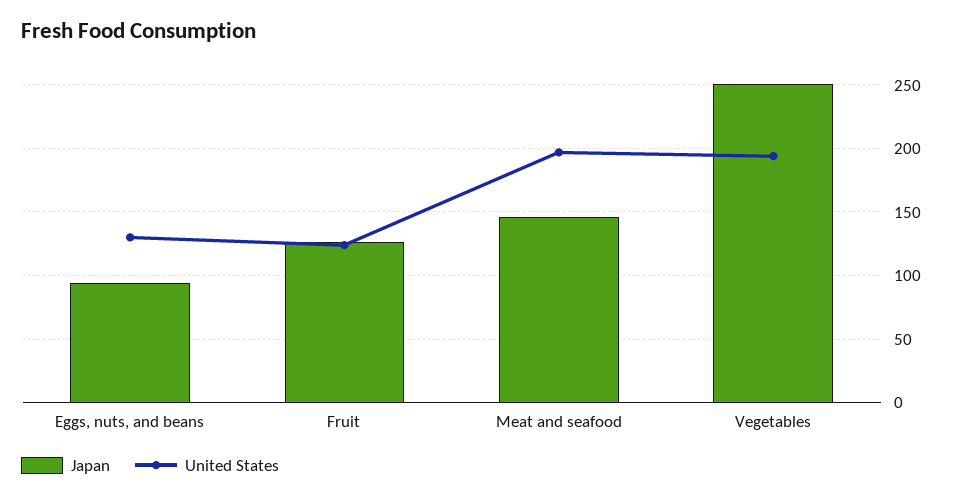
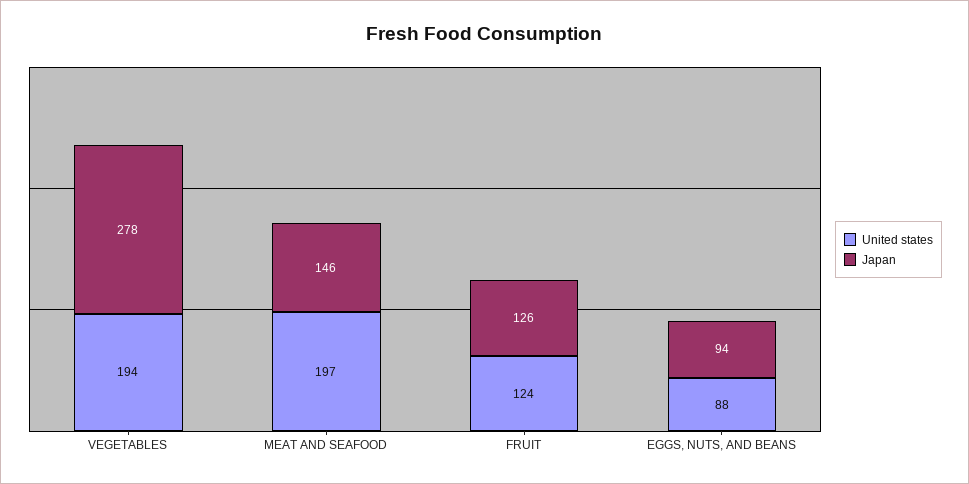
  {
    "Japan": {
      "Eggs, nuts, and beans": 94,
      "Fruit": 126,
      "Meat and seafood": 146,
-     "Vegetables": 250
+     "Vegetables": 278
    },
    "United States": {
-     "Eggs, nuts, and beans": 130,
+     "Eggs, nuts, and beans": 88,
      "Fruit": 124,
      "Meat and seafood": 197,
      "Vegetables": 194
    }
  }

